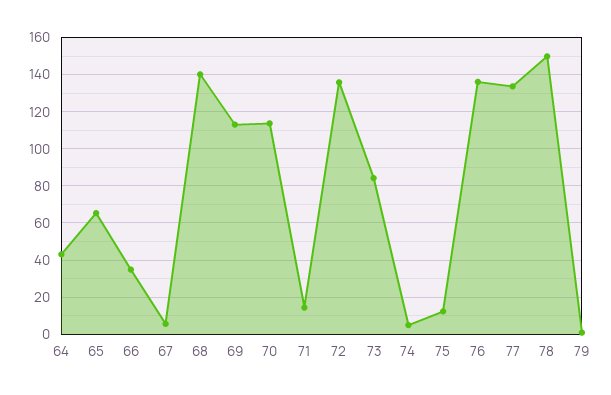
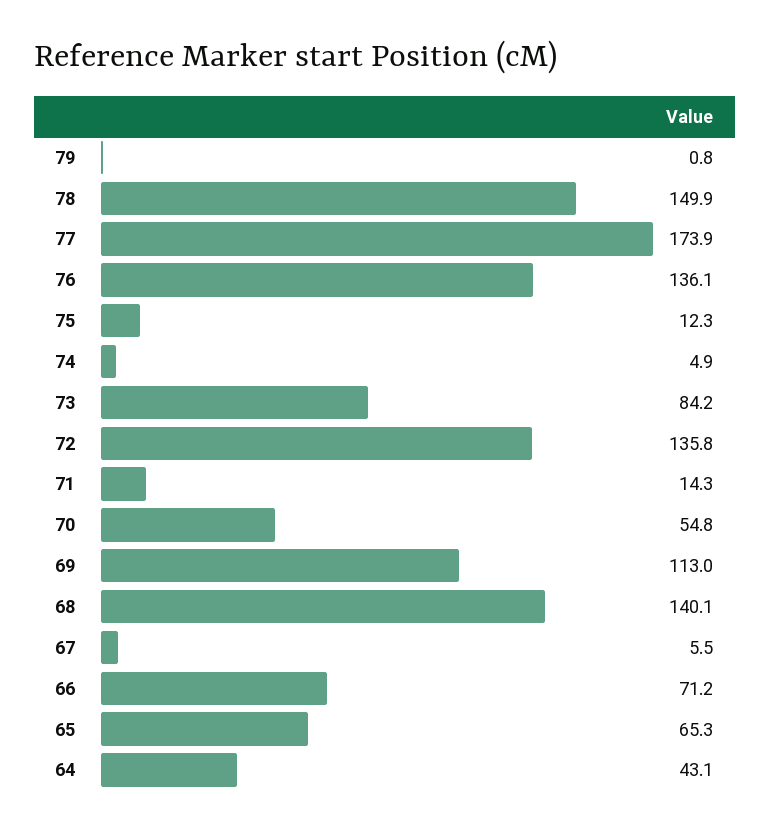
  {
    "64": 43.1,
    "65": 65.3,
-   "66": 35,
+   "66": 71.2,
    "67": 5.5,
    "68": 140.1,
    "69": 113,
-   "70": 115,
+   "70": 54.8,
    "71": 14.3,
    "72": 135.8,
    "73": 84.2,
    "74": 4.9,
    "75": 12.3,
    "76": 136.1,
-   "77": 135,
+   "77": 173.9,
    "78": 149.9,
    "79": 0.8
  }

